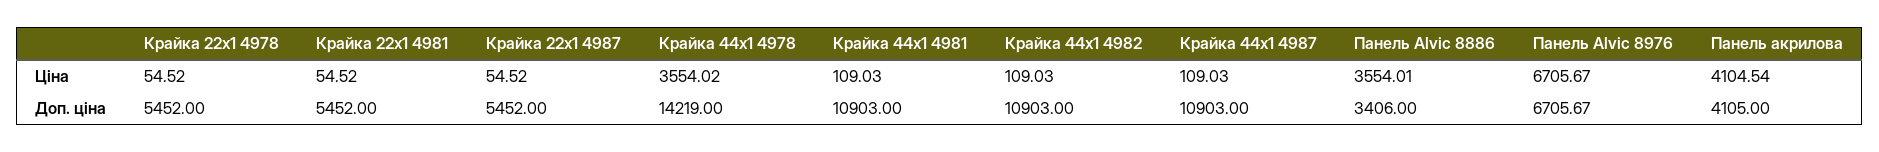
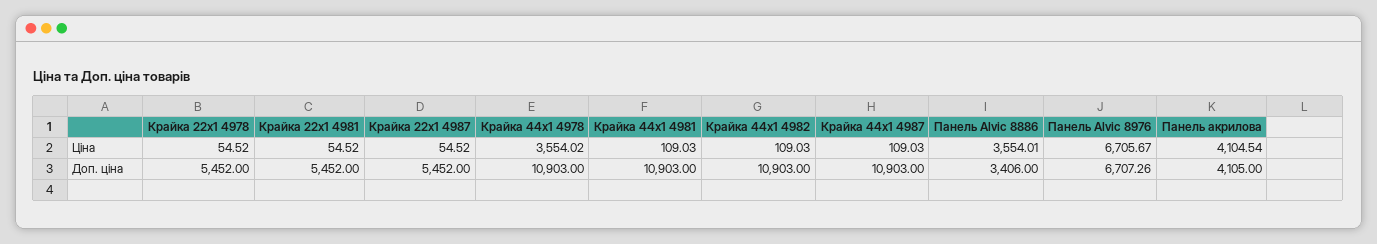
  {
    "Крайка 22x1 4978": {
      "Ціна": 54.52,
      "Доп. ціна": 5452
    },
    "Крайка 22x1 4981": {
      "Ціна": 54.52,
      "Доп. ціна": 5452
    },
    "Крайка 22x1 4987": {
      "Ціна": 54.52,
      "Доп. ціна": 5452
    },
    "Крайка 44x1 4978": {
      "Ціна": 3554.02,
-     "Доп. ціна": 14219
+     "Доп. ціна": 10903
    },
    "Крайка 44x1 4981": {
      "Ціна": 109.03,
      "Доп. ціна": 10903
    },
    "Крайка 44x1 4982": {
      "Ціна": 109.03,
      "Доп. ціна": 10903
    },
    "Крайка 44x1 4987": {
      "Ціна": 109.03,
      "Доп. ціна": 10903
    },
    "Панель Alvic 8886": {
      "Ціна": 3554.01,
      "Доп. ціна": 3406
    },
    "Панель Alvic 8976": {
      "Ціна": 6705.67,
-     "Доп. ціна": 6705.67
+     "Доп. ціна": 6707.26
    },
    "Панель акрилова": {
      "Ціна": 4104.54,
      "Доп. ціна": 4105
    }
  }

